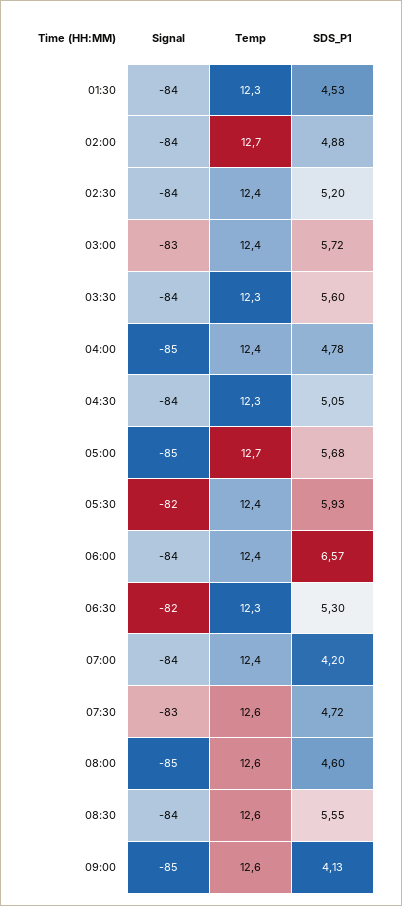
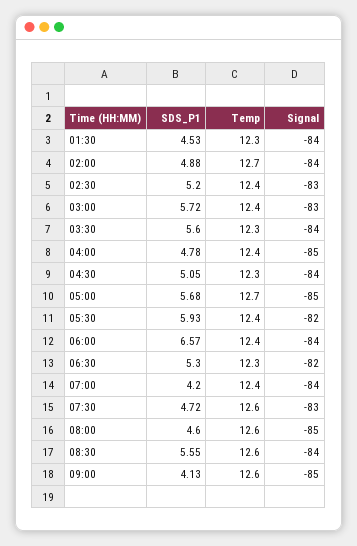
  {
    "Signal": {
      "01:30": -84,
      "02:00": -84,
-     "02:30": -84,
+     "02:30": -83,
      "03:00": -83,
      "03:30": -84,
      "04:00": -85,
      "04:30": -84,
      "05:00": -85,
      "05:30": -82,
      "06:00": -84,
      "06:30": -82,
      "07:00": -84,
      "07:30": -83,
      "08:00": -85,
      "08:30": -84,
      "09:00": -85
    },
    "Temp": {
      "01:30": 12.3,
      "02:00": 12.7,
      "02:30": 12.4,
      "03:00": 12.4,
      "03:30": 12.3,
      "04:00": 12.4,
      "04:30": 12.3,
      "05:00": 12.7,
      "05:30": 12.4,
      "06:00": 12.4,
      "06:30": 12.3,
      "07:00": 12.4,
      "07:30": 12.6,
      "08:00": 12.6,
      "08:30": 12.6,
      "09:00": 12.6
    },
    "SDS_P1": {
      "01:30": 4.53,
      "02:00": 4.88,
      "02:30": 5.2,
      "03:00": 5.72,
      "03:30": 5.6,
      "04:00": 4.78,
      "04:30": 5.05,
      "05:00": 5.68,
      "05:30": 5.93,
      "06:00": 6.57,
      "06:30": 5.3,
      "07:00": 4.2,
      "07:30": 4.72,
      "08:00": 4.6,
      "08:30": 5.55,
      "09:00": 4.13
    }
  }

